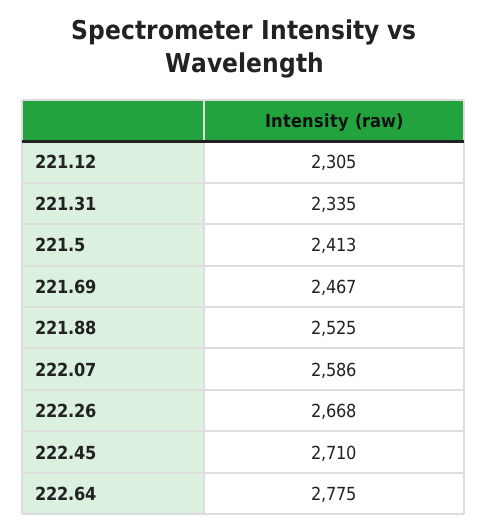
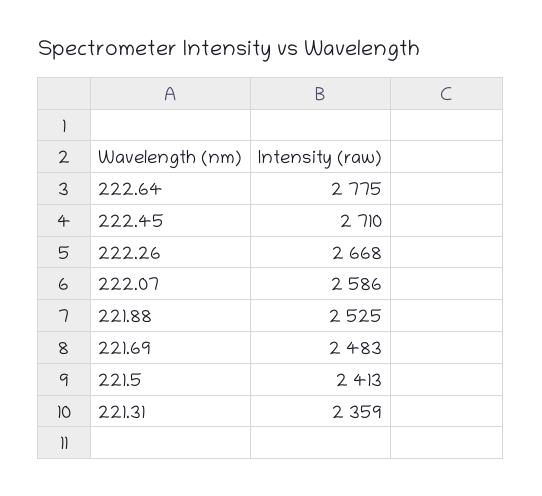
  {
-   "221.12": 2305,
-   "221.31": 2335,
+   "221.31": 2359,
    "221.5": 2413,
-   "221.69": 2467,
+   "221.69": 2483,
    "221.88": 2525,
    "222.07": 2586,
    "222.26": 2668,
    "222.45": 2710,
    "222.64": 2775
  }

